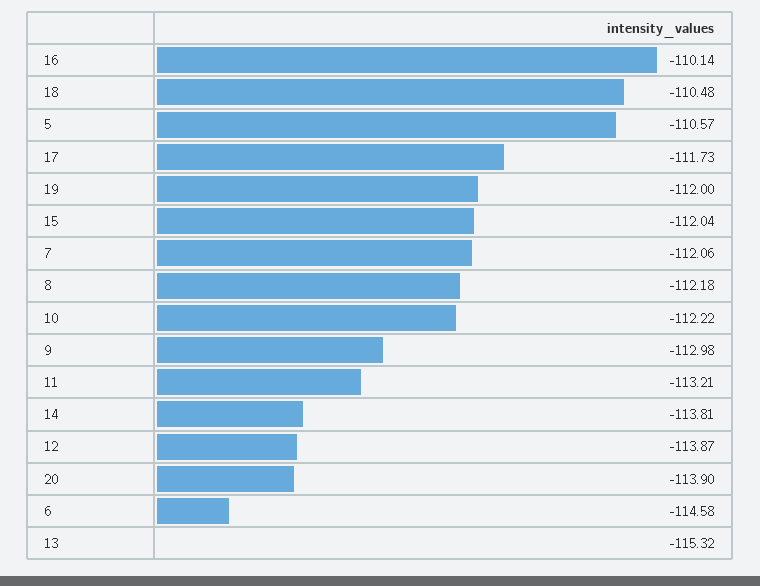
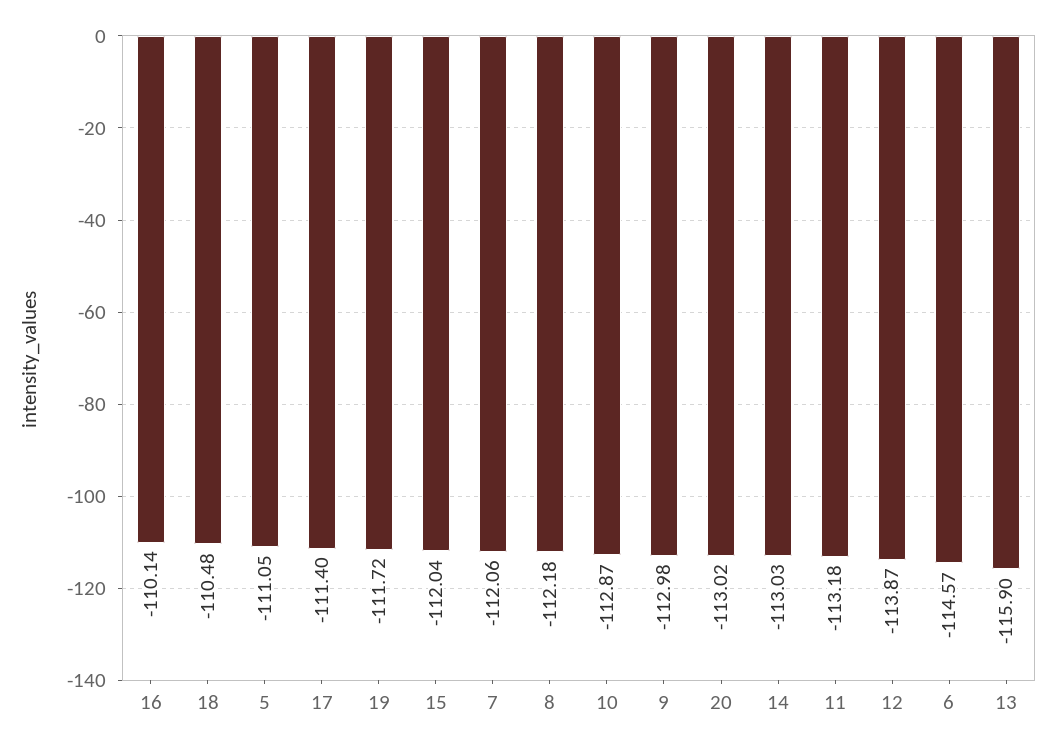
  {
    "16": -110.14,
    "18": -110.48,
-   "5": -110.57,
+   "5": -111.05,
-   "17": -111.73,
+   "17": -111.4,
-   "19": -112,
+   "19": -111.72,
    "15": -112.04,
    "7": -112.06,
    "8": -112.18,
-   "10": -112.22,
+   "10": -112.87,
    "9": -112.98,
-   "11": -113.21,
+   "11": -113.18,
-   "14": -113.81,
+   "14": -113.03,
    "12": -113.87,
-   "20": -113.9,
+   "20": -113.02,
-   "6": -114.58,
+   "6": -114.57,
-   "13": -115.32
+   "13": -115.9
  }

